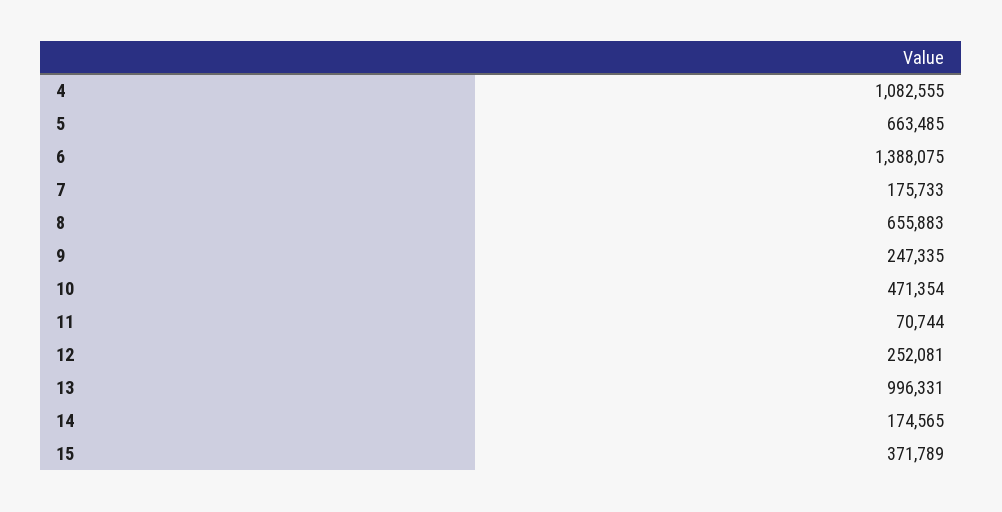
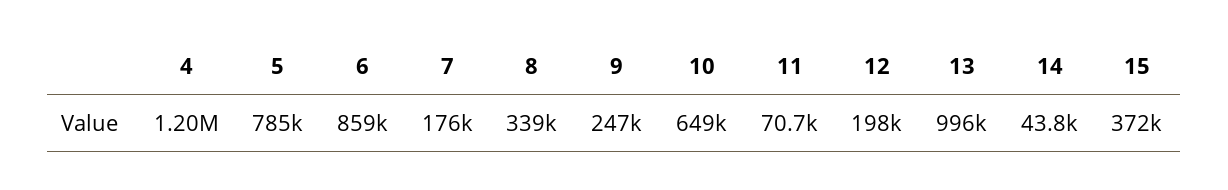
  {
-   "4": 1082555,
+   "4": 1200000,
-   "5": 663485,
+   "5": 785000,
-   "6": 1388075,
+   "6": 859000,
    "7": 175733,
-   "8": 655883,
+   "8": 339000,
    "9": 247335,
-   "10": 471354,
+   "10": 649000,
    "11": 70744,
-   "12": 252081,
+   "12": 198000,
    "13": 996331,
-   "14": 174565,
+   "14": 43800,
    "15": 371789
  }

